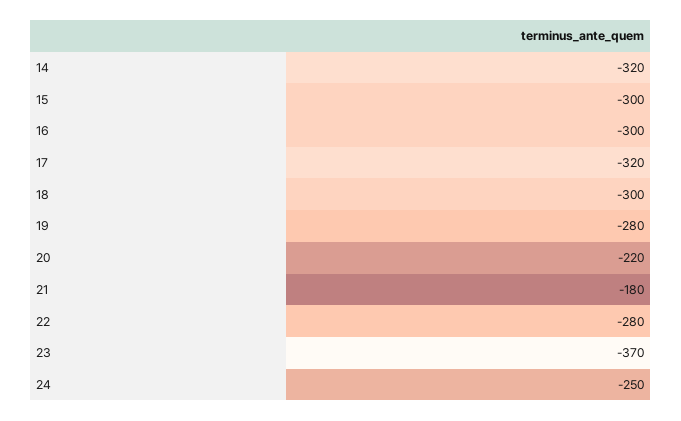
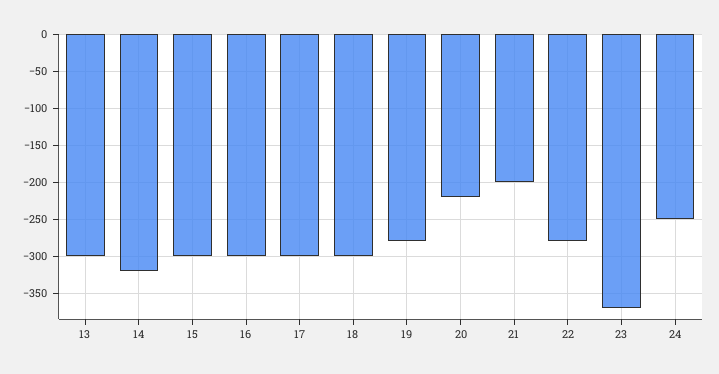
  {
    "14": -320,
    "15": -300,
    "16": -300,
-   "17": -320,
+   "17": -300,
    "18": -300,
    "19": -280,
    "20": -220,
-   "21": -180,
+   "21": -200,
    "22": -280,
    "23": -370,
-   "24": -250
+   "24": -250,
+   "13": -300
  }

